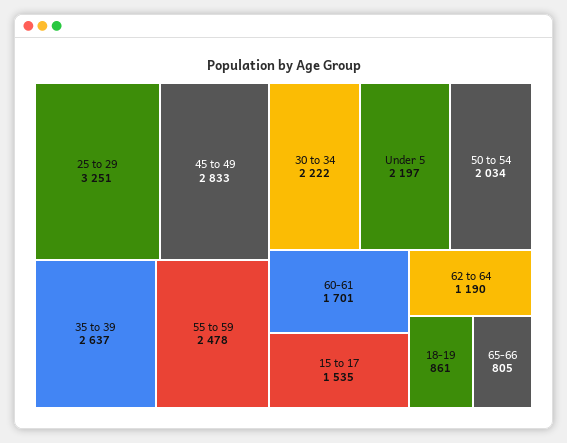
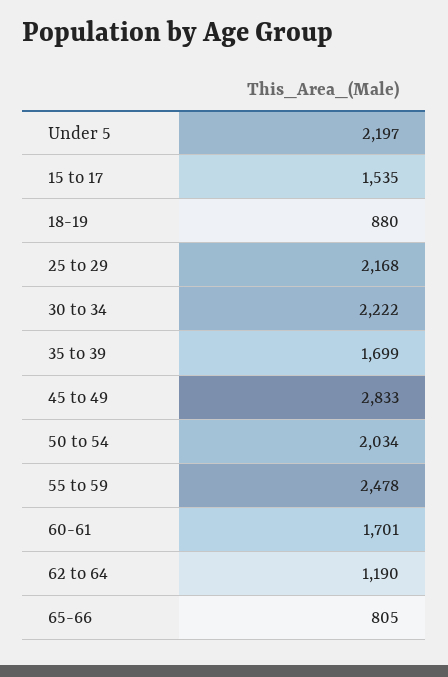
  {
-   "25 to 29": 3251,
+   "25 to 29": 2168,
    "45 to 49": 2833,
-   "35 to 39": 2637,
+   "35 to 39": 1699,
    "55 to 59": 2478,
    "30 to 34": 2222,
    "Under 5": 2197,
    "50 to 54": 2034,
    "60-61": 1701,
    "15 to 17": 1535,
    "62 to 64": 1190,
-   "18-19": 861,
+   "18-19": 880,
    "65-66": 805
  }

